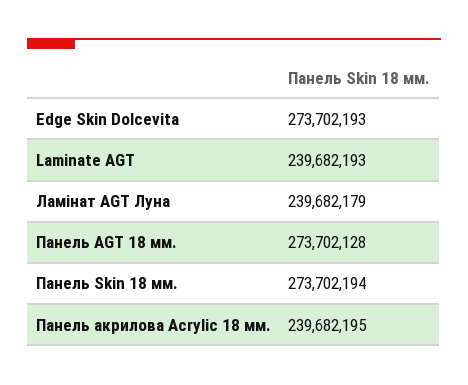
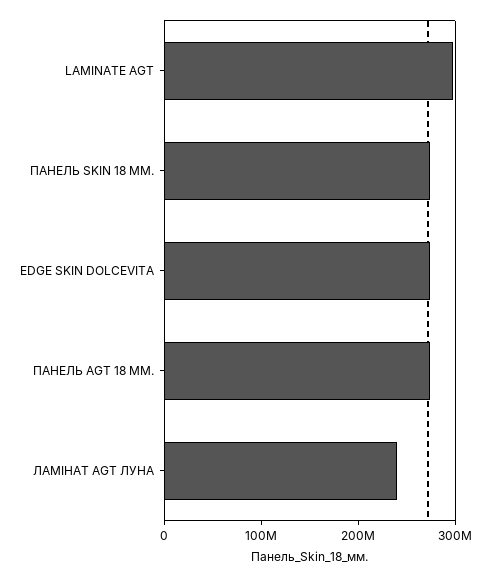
  {
    "Edge Skin Dolcevita": 273702193,
-   "Laminate AGT": 239682193,
+   "Laminate AGT": 300000000,
    "Ламінат AGT Луна": 239682179,
    "Панель AGT 18 мм.": 273702128,
-   "Панель Skin 18 мм.": 273702194,
+   "Панель Skin 18 мм.": 273702194
-   "Панель акрилова Acrylic 18 мм.": 239682195
  }

